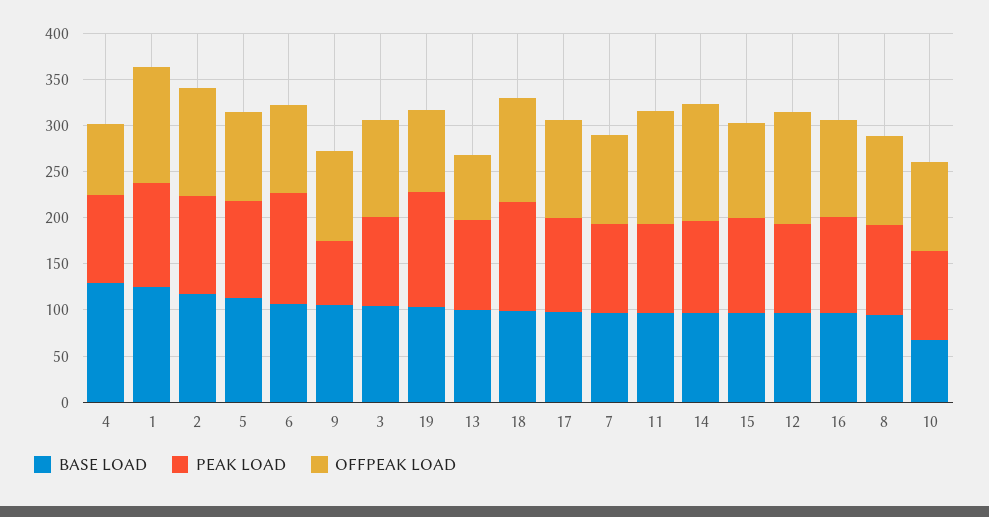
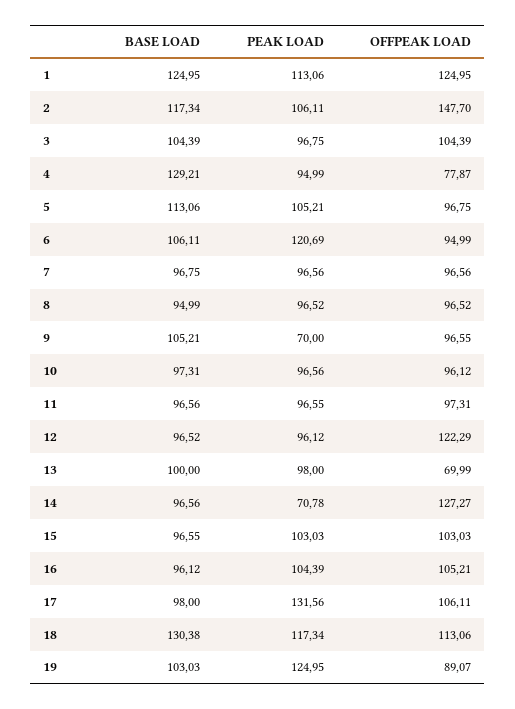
  {
    "BASE LOAD": {
      "4": 129.21,
      "1": 124.95,
      "2": 117.34,
      "5": 113.06,
      "6": 106.11,
      "9": 105.21,
      "3": 104.39,
      "19": 103.03,
      "13": 100,
-     "18": 100,
+     "18": 130.38,
      "17": 98,
      "7": 96.75,
      "11": 96.56,
      "14": 96.56,
      "15": 96.55,
      "12": 96.52,
      "16": 96.12,
      "8": 94.99,
-     "10": 70
+     "10": 97.31
    },
    "PEAK LOAD": {
      "4": 94.99,
      "1": 113.06,
      "2": 106.11,
      "5": 105.21,
      "6": 120.69,
      "9": 70,
      "3": 96.75,
      "19": 124.95,
      "13": 98,
      "18": 117.34,
-     "17": 100,
+     "17": 131.56,
      "7": 96.56,
      "11": 96.55,
-     "14": 100,
+     "14": 70.78,
      "15": 103.03,
      "12": 96.12,
      "16": 104.39,
      "8": 96.52,
      "10": 96.56
    },
    "OFFPEAK LOAD": {
      "4": 77.87,
      "1": 124.95,
-     "2": 120,
+     "2": 147.7,
      "5": 96.75,
      "6": 94.99,
      "9": 96.55,
      "3": 104.39,
      "19": 89.07,
      "13": 69.99,
      "18": 113.06,
      "17": 106.11,
      "7": 96.56,
-     "11": 120,
+     "11": 97.31,
      "14": 127.27,
      "15": 103.03,
      "12": 122.29,
      "16": 105.21,
      "8": 96.52,
      "10": 96.12
    }
  }

